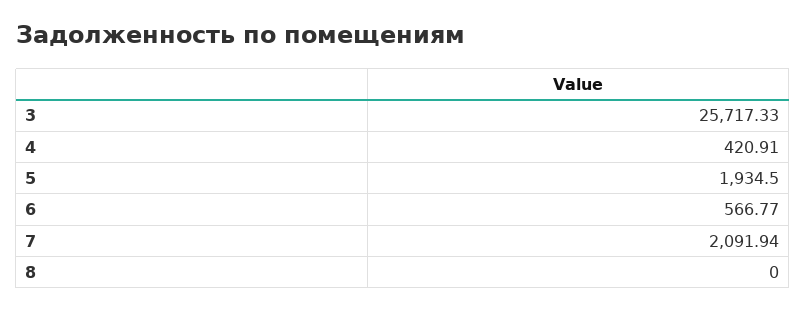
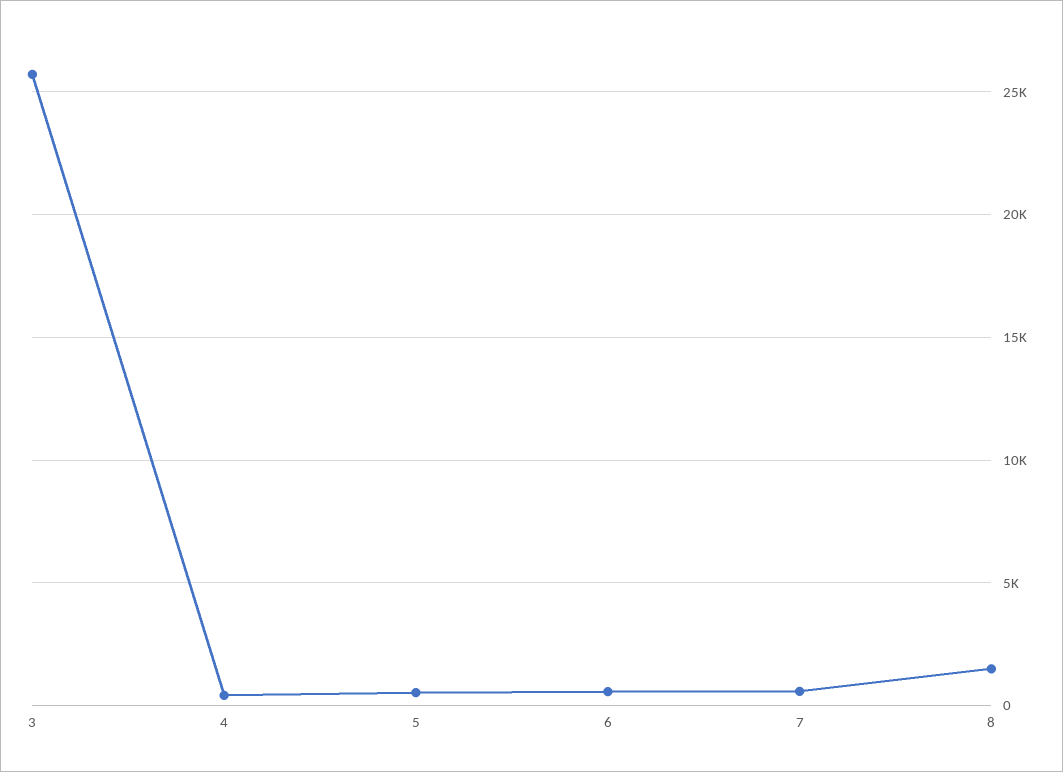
  {
    "3": 25717.33,
    "4": 420.91,
-   "5": 1934.5,
+   "5": 500,
    "6": 566.77,
-   "7": 2091.94,
+   "7": 500,
-   "8": 0
+   "8": 1500
  }

